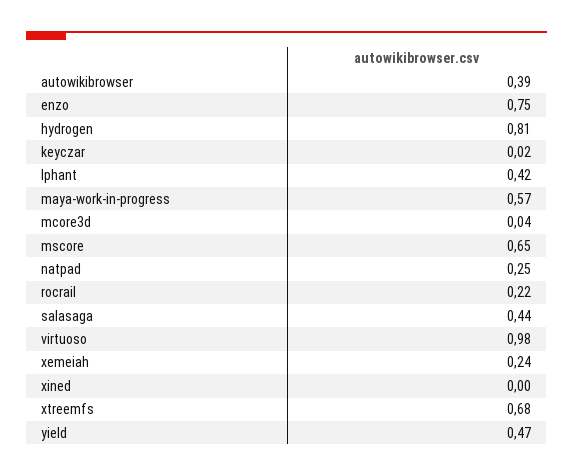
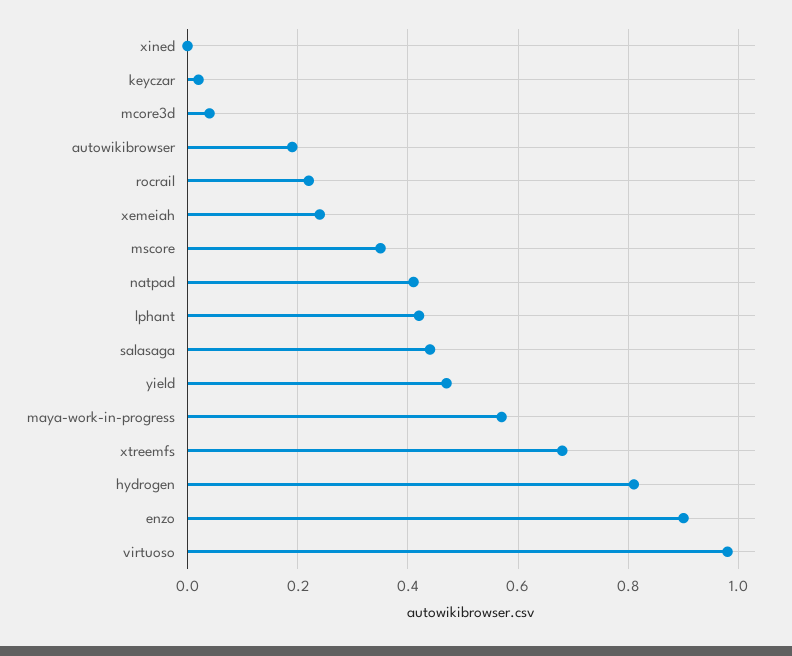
  {
-   "autowikibrowser": 0.39,
+   "autowikibrowser": 0.2,
-   "enzo": 0.75,
+   "enzo": 0.9,
    "hydrogen": 0.81,
    "keyczar": 0.02,
    "lphant": 0.42,
    "maya-work-in-progress": 0.57,
    "mcore3d": 0.04,
-   "mscore": 0.65,
+   "mscore": 0.35,
-   "natpad": 0.25,
+   "natpad": 0.4,
    "rocrail": 0.22,
    "salasaga": 0.44,
    "virtuoso": 0.98,
    "xemeiah": 0.24,
    "xined": 0,
    "xtreemfs": 0.68,
    "yield": 0.47
  }

